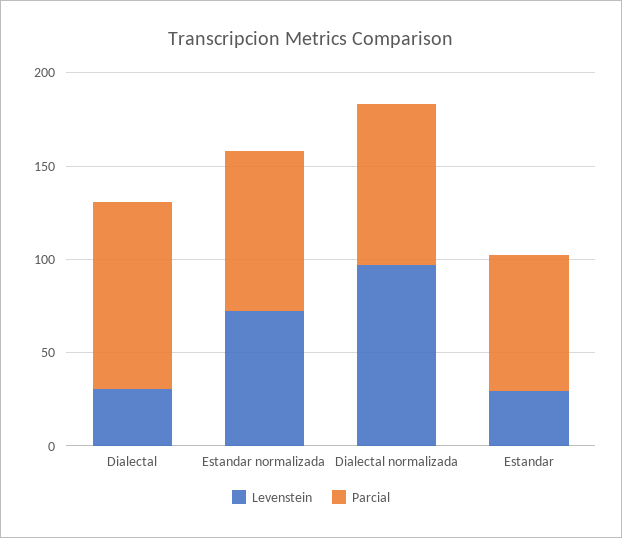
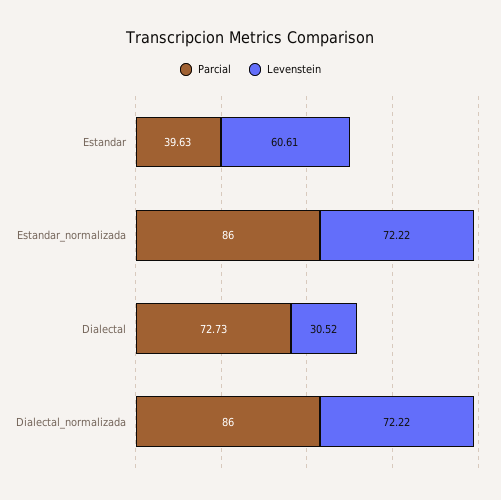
  {
    "Levenstein": {
      "Dialectal": 30.52,
      "Estandar normalizada": 72.22,
-     "Dialectal normalizada": 100,
+     "Dialectal normalizada": 72.22,
-     "Estandar": 30
+     "Estandar": 60.61
    },
    "Parcial": {
-     "Dialectal": 100,
+     "Dialectal": 72.73,
      "Estandar normalizada": 86,
      "Dialectal normalizada": 86,
-     "Estandar": 70
+     "Estandar": 39.63
    }
  }

